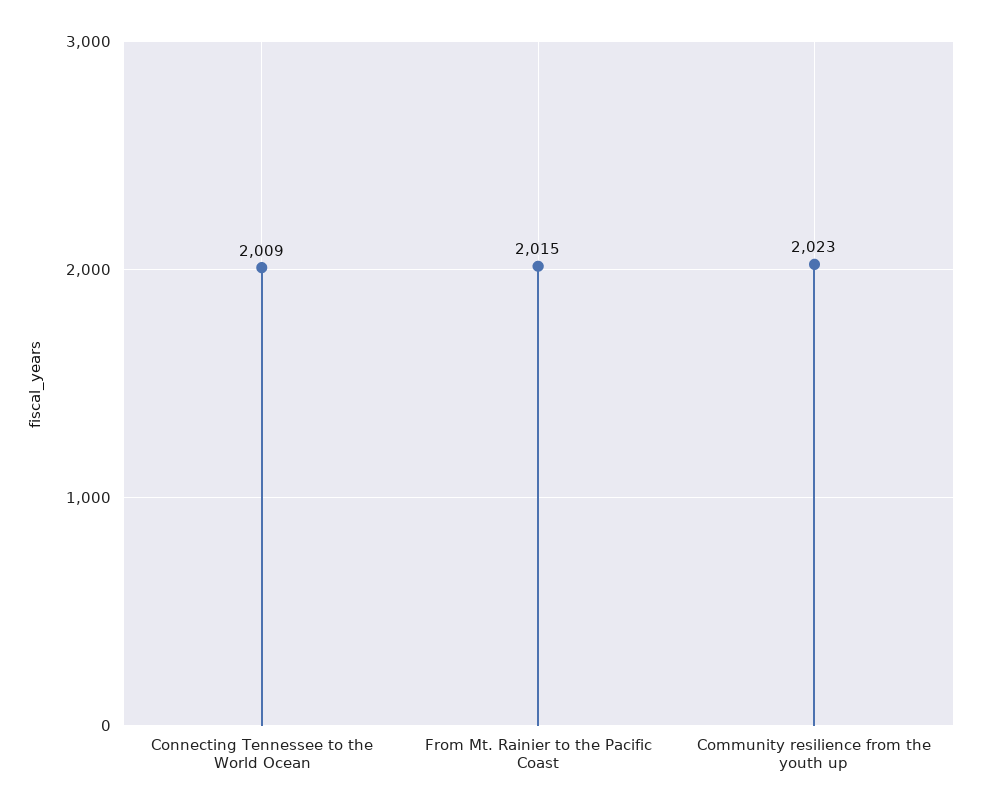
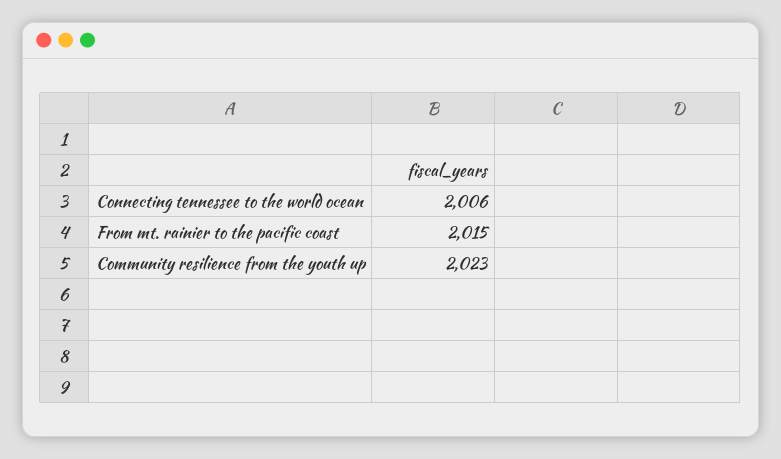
  {
-   "Connecting Tennessee to the World Ocean": 2009,
+   "Connecting Tennessee to the World Ocean": 2006,
    "From Mt. Rainier to the Pacific Coast": 2015,
    "Community resilience from the youth up": 2023
  }

